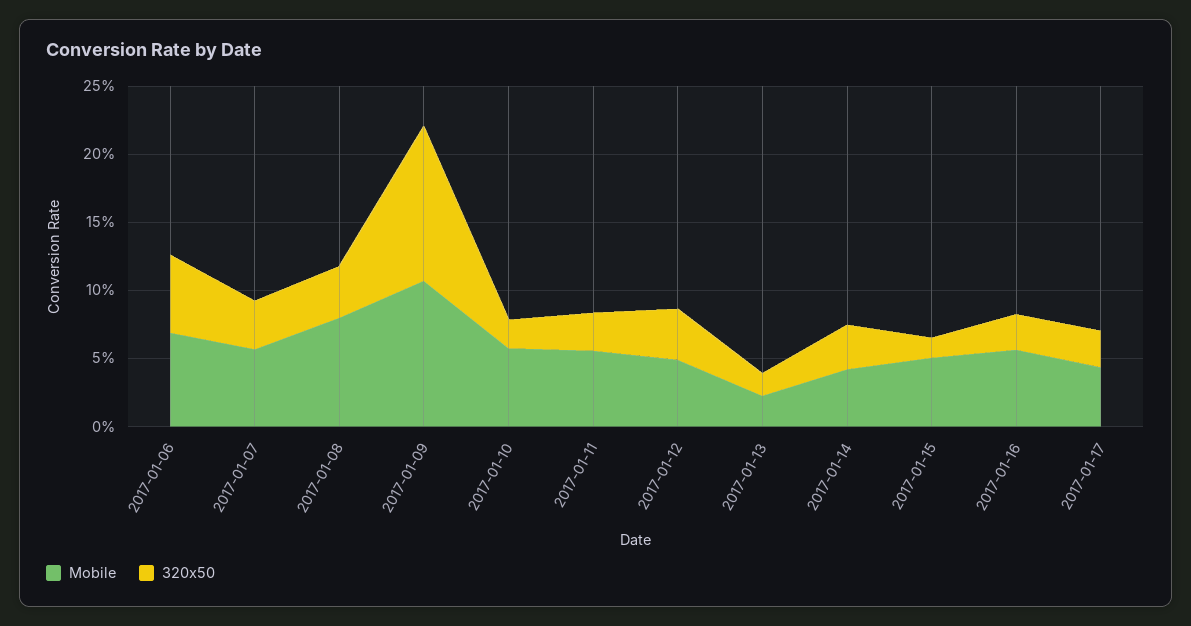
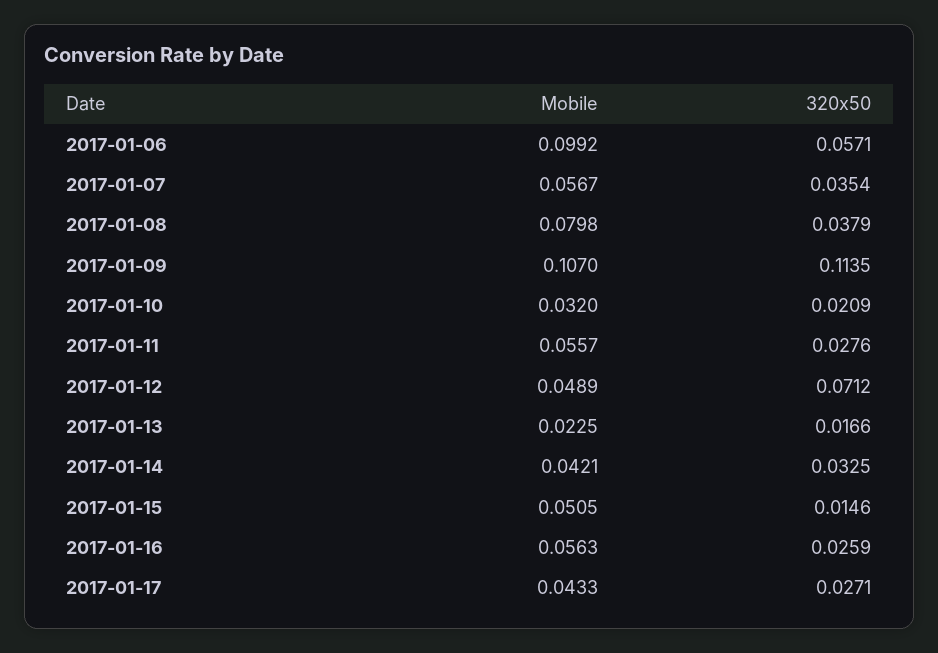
  {
    "Mobile": {
-     "2017-01-06": 0.07,
+     "2017-01-06": 0.0992,
      "2017-01-07": 0.0567,
      "2017-01-08": 0.0798,
      "2017-01-09": 0.107,
-     "2017-01-10": 0.06,
+     "2017-01-10": 0.032,
      "2017-01-11": 0.0557,
      "2017-01-12": 0.0489,
      "2017-01-13": 0.0225,
      "2017-01-14": 0.0421,
      "2017-01-15": 0.0505,
      "2017-01-16": 0.0563,
      "2017-01-17": 0.0433
    },
    "320x50": {
      "2017-01-06": 0.0571,
      "2017-01-07": 0.0354,
      "2017-01-08": 0.0379,
      "2017-01-09": 0.1135,
      "2017-01-10": 0.0209,
      "2017-01-11": 0.0276,
-     "2017-01-12": 0.04,
+     "2017-01-12": 0.0712,
      "2017-01-13": 0.0166,
      "2017-01-14": 0.0325,
      "2017-01-15": 0.0146,
      "2017-01-16": 0.0259,
      "2017-01-17": 0.0271
    }
  }

